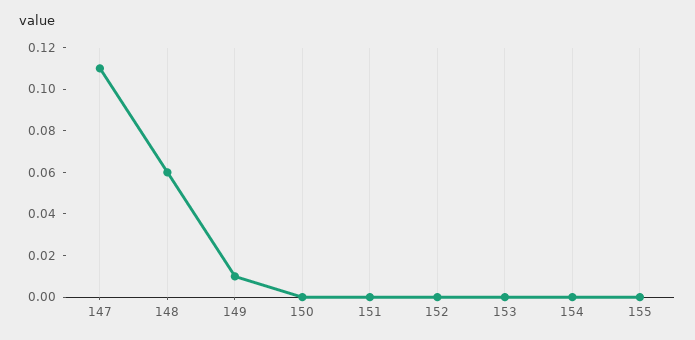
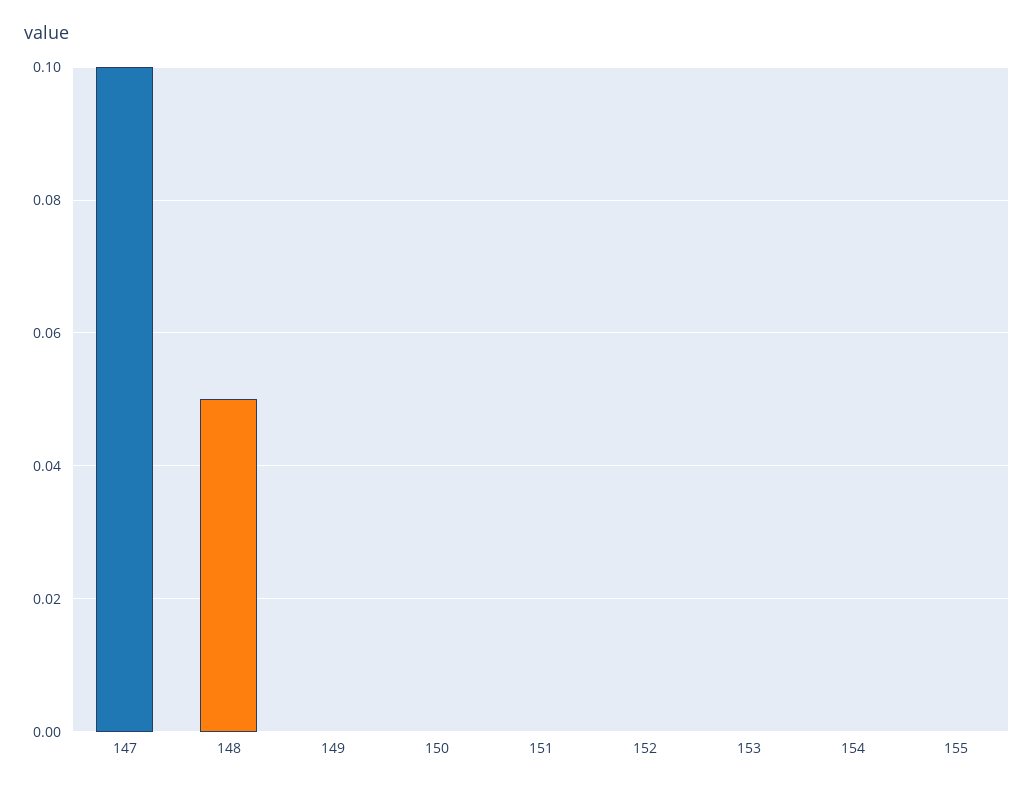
  {
-   "147": 0.11,
+   "147": 0.1,
-   "148": 0.06,
+   "148": 0.05,
-   "149": 0.01,
+   "149": 0,
    "150": 0,
    "151": 0,
    "152": 0,
    "153": 0,
    "154": 0,
    "155": 0
  }

